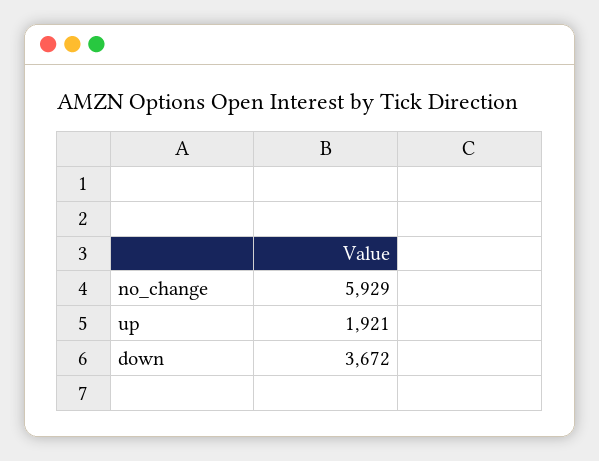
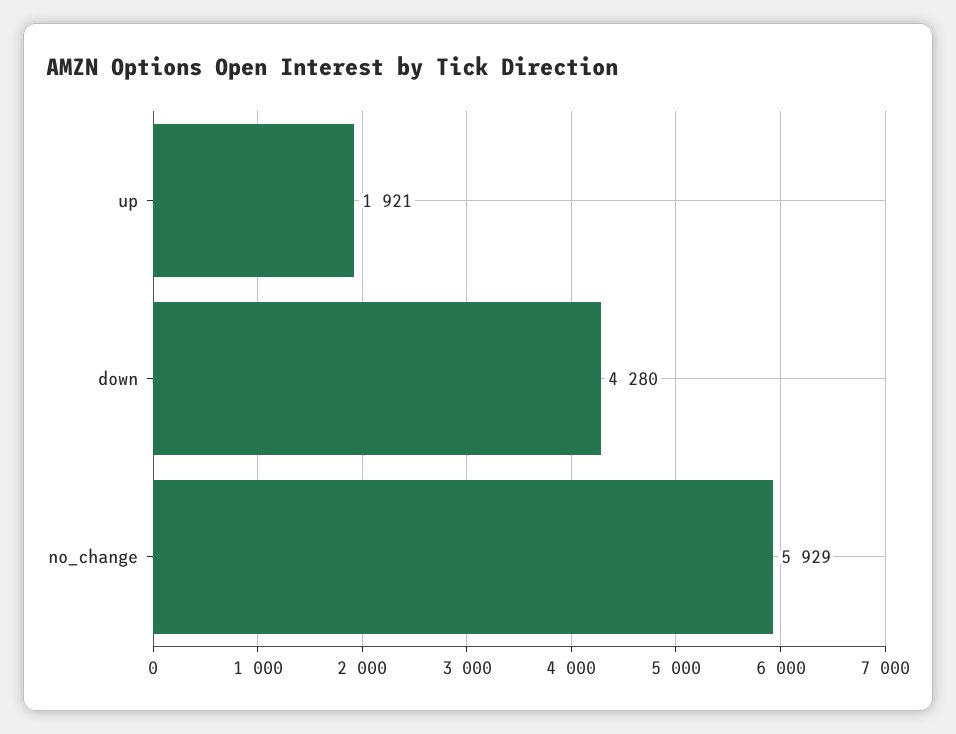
  {
    "no_change": 5929,
    "up": 1921,
-   "down": 3672
+   "down": 4280
  }

